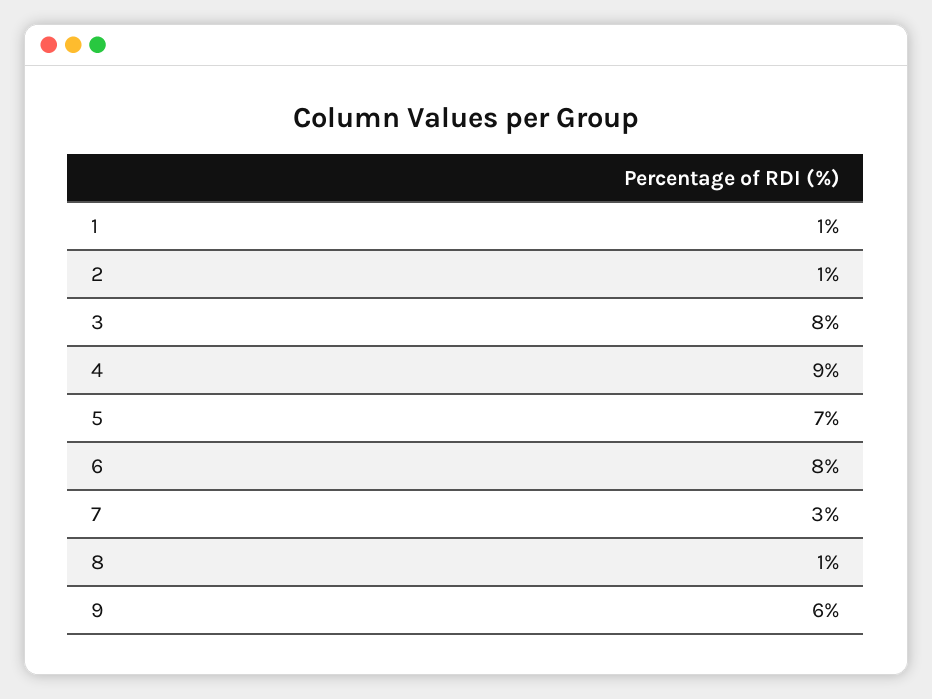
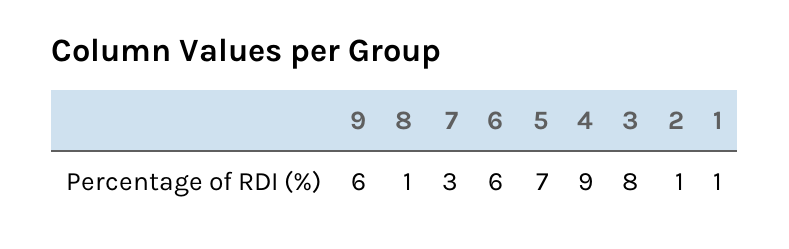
  {
    "1": 1,
    "2": 1,
    "3": 8,
    "4": 9,
    "5": 7,
-   "6": 8,
+   "6": 6,
    "7": 3,
    "8": 1,
    "9": 6
  }

